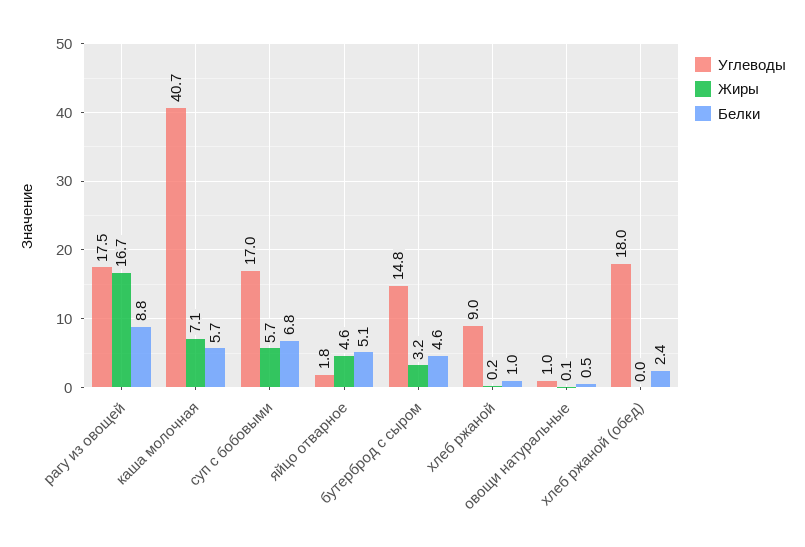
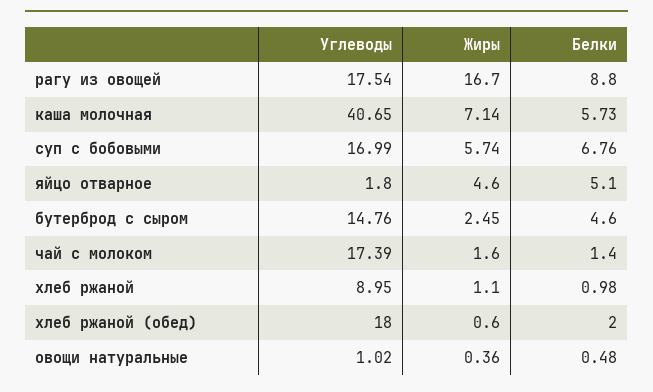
  {
    "Углеводы": {
      "рагу из овощей": 17.54,
      "каша молочная": 40.65,
      "суп с бобовыми": 16.99,
      "яйцо отварное": 1.8,
      "бутерброд с сыром": 14.76,
      "хлеб ржаной": 8.95,
      "овощи натуральные": 1.02,
-     "хлеб ржаной (обед)": 18
+     "хлеб ржаной (обед)": 18,
+     "чай с молоком": 17.39
    },
    "Жиры": {
      "рагу из овощей": 16.7,
      "каша молочная": 7.14,
      "суп с бобовыми": 5.74,
      "яйцо отварное": 4.6,
-     "бутерброд с сыром": 3.2,
+     "бутерброд с сыром": 2.45,
-     "хлеб ржаной": 0.2,
+     "хлеб ржаной": 1.1,
-     "овощи натуральные": 0.1,
+     "овощи натуральные": 0.36,
-     "хлеб ржаной (обед)": 0
+     "хлеб ржаной (обед)": 0.6,
+     "чай с молоком": 1.6
    },
    "Белки": {
      "рагу из овощей": 8.8,
      "каша молочная": 5.73,
      "суп с бобовыми": 6.76,
      "яйцо отварное": 5.1,
      "бутерброд с сыром": 4.6,
      "хлеб ржаной": 0.98,
      "овощи натуральные": 0.48,
-     "хлеб ржаной (обед)": 2.4
+     "хлеб ржаной (обед)": 2,
+     "чай с молоком": 1.4
    }
  }

